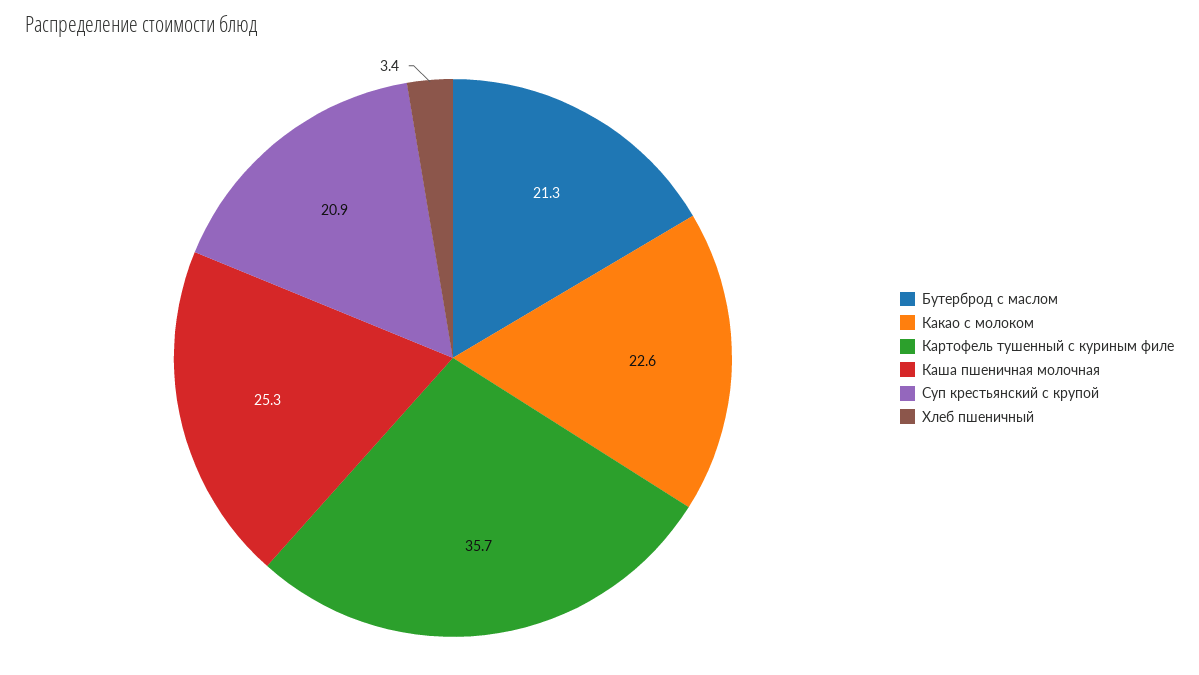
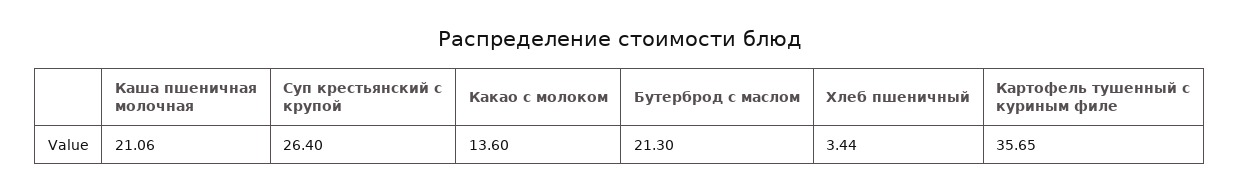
  {
    "Бутерброд с маслом": 21.3,
-   "Какао с молоком": 22.6,
+   "Какао с молоком": 13.6,
    "Картофель тушенный с куриным филе": 35.65,
-   "Каша пшеничная молочная": 25.3,
+   "Каша пшеничная молочная": 21.06,
-   "Суп крестьянский с крупой": 20.9,
+   "Суп крестьянский с крупой": 26.4,
    "Хлеб пшеничный": 3.44
  }

